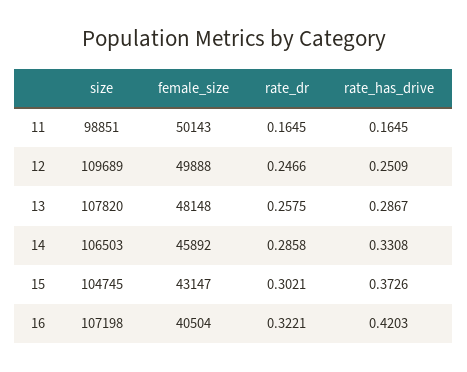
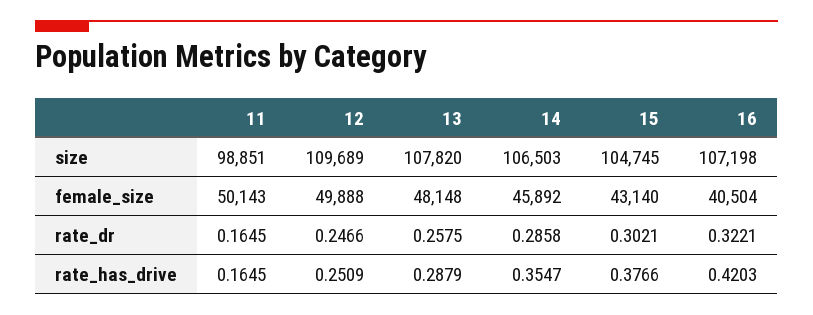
  {
    "size": {
      "11": 98851,
      "12": 109689,
      "13": 107820,
      "14": 106503,
      "15": 104745,
      "16": 107198
    },
    "female_size": {
      "11": 50143,
      "12": 49888,
      "13": 48148,
      "14": 45892,
-     "15": 43147,
+     "15": 43140,
      "16": 40504
    },
    "rate_dr": {
      "11": 0.1645,
      "12": 0.2466,
      "13": 0.2575,
      "14": 0.2858,
      "15": 0.3021,
      "16": 0.3221
    },
    "rate_has_drive": {
      "11": 0.1645,
      "12": 0.2509,
-     "13": 0.2867,
+     "13": 0.2879,
-     "14": 0.3308,
+     "14": 0.3547,
-     "15": 0.3726,
+     "15": 0.3766,
      "16": 0.4203
    }
  }

